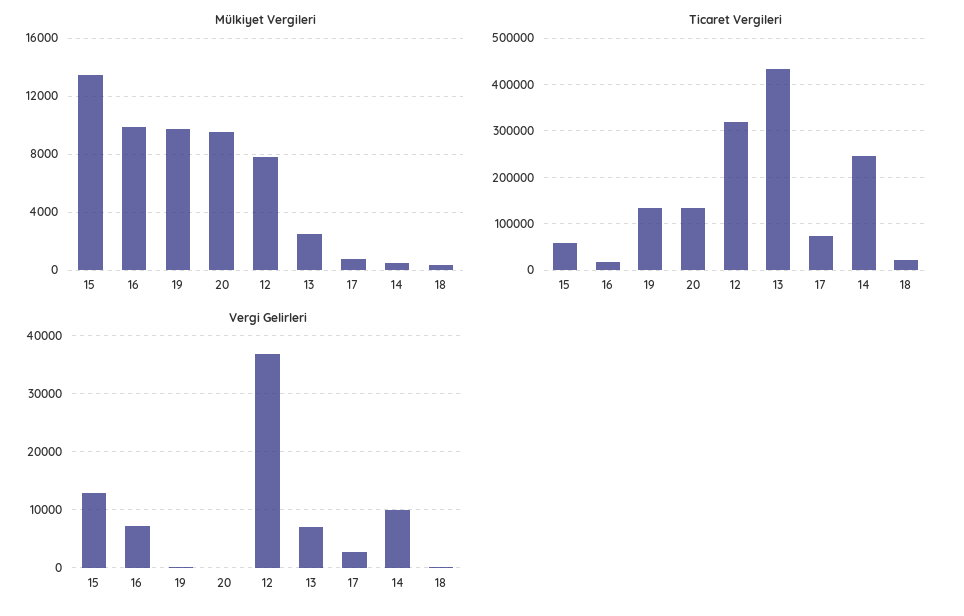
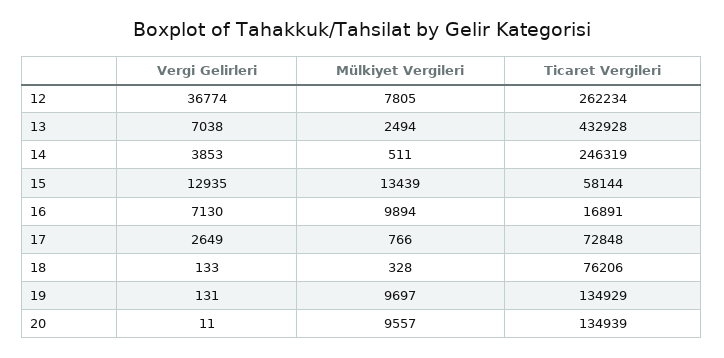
  {
    "Mülkiyet Vergileri": {
      "15": 13439,
      "16": 9894,
      "19": 9697,
      "20": 9557,
      "12": 7805,
      "13": 2494,
      "17": 766,
      "14": 511,
      "18": 328
    },
    "Ticaret Vergileri": {
      "15": 58144,
      "16": 16891,
      "19": 134929,
      "20": 134939,
-     "12": 320000,
+     "12": 262234,
      "13": 432928,
      "17": 72848,
      "14": 246319,
-     "18": 20000
+     "18": 76206
    },
    "Vergi Gelirleri": {
      "15": 12935,
      "16": 7130,
      "19": 131,
      "20": 11,
      "12": 36774,
      "13": 7038,
      "17": 2649,
-     "14": 10000,
+     "14": 3853,
      "18": 133
    }
  }

